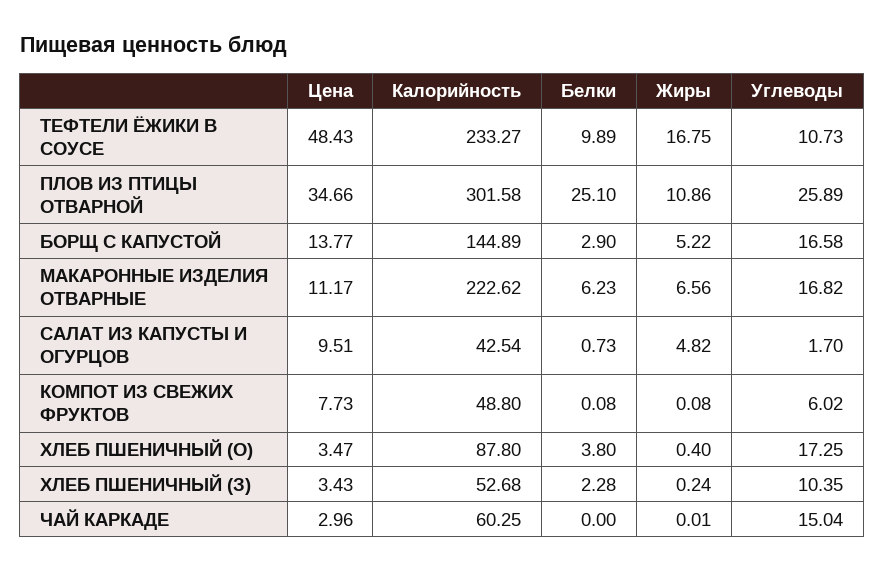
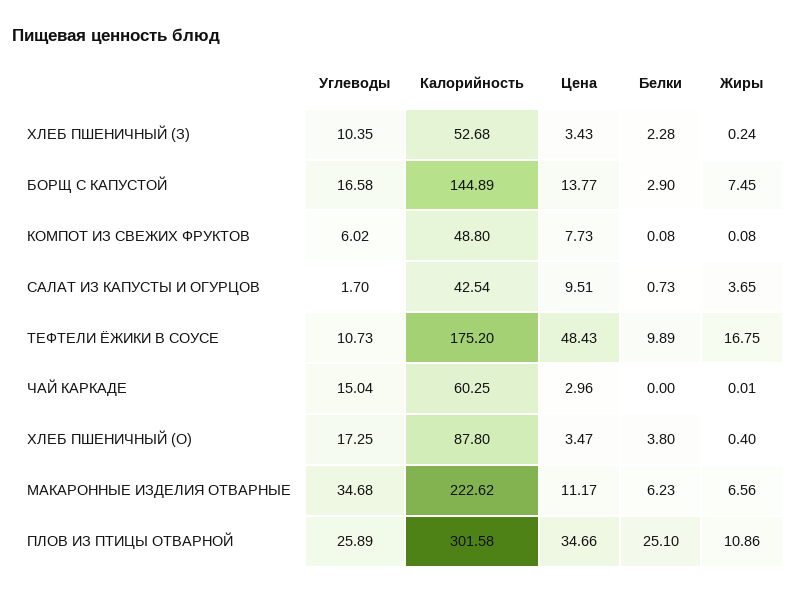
  {
    "Цена": {
      "ТЕФТЕЛИ ЁЖИКИ В СОУСЕ": 48.43,
      "ПЛОВ ИЗ ПТИЦЫ ОТВАРНОЙ": 34.66,
      "БОРЩ С КАПУСТОЙ": 13.77,
      "МАКАРОННЫЕ ИЗДЕЛИЯ ОТВАРНЫЕ": 11.17,
      "САЛАТ ИЗ КАПУСТЫ И ОГУРЦОВ": 9.51,
      "КОМПОТ ИЗ СВЕЖИХ ФРУКТОВ": 7.73,
      "ХЛЕБ ПШЕНИЧНЫЙ (О)": 3.47,
      "ХЛЕБ ПШЕНИЧНЫЙ (З)": 3.43,
      "ЧАЙ КАРКАДЕ": 2.96
    },
    "Калорийность": {
-     "ТЕФТЕЛИ ЁЖИКИ В СОУСЕ": 233.27,
+     "ТЕФТЕЛИ ЁЖИКИ В СОУСЕ": 175.2,
      "ПЛОВ ИЗ ПТИЦЫ ОТВАРНОЙ": 301.58,
      "БОРЩ С КАПУСТОЙ": 144.89,
      "МАКАРОННЫЕ ИЗДЕЛИЯ ОТВАРНЫЕ": 222.62,
      "САЛАТ ИЗ КАПУСТЫ И ОГУРЦОВ": 42.54,
      "КОМПОТ ИЗ СВЕЖИХ ФРУКТОВ": 48.8,
      "ХЛЕБ ПШЕНИЧНЫЙ (О)": 87.8,
      "ХЛЕБ ПШЕНИЧНЫЙ (З)": 52.68,
      "ЧАЙ КАРКАДЕ": 60.25
    },
    "Белки": {
      "ТЕФТЕЛИ ЁЖИКИ В СОУСЕ": 9.89,
      "ПЛОВ ИЗ ПТИЦЫ ОТВАРНОЙ": 25.1,
      "БОРЩ С КАПУСТОЙ": 2.9,
      "МАКАРОННЫЕ ИЗДЕЛИЯ ОТВАРНЫЕ": 6.23,
      "САЛАТ ИЗ КАПУСТЫ И ОГУРЦОВ": 0.73,
      "КОМПОТ ИЗ СВЕЖИХ ФРУКТОВ": 0.08,
      "ХЛЕБ ПШЕНИЧНЫЙ (О)": 3.8,
      "ХЛЕБ ПШЕНИЧНЫЙ (З)": 2.28,
      "ЧАЙ КАРКАДЕ": 0
    },
    "Жиры": {
      "ТЕФТЕЛИ ЁЖИКИ В СОУСЕ": 16.75,
      "ПЛОВ ИЗ ПТИЦЫ ОТВАРНОЙ": 10.86,
-     "БОРЩ С КАПУСТОЙ": 5.22,
+     "БОРЩ С КАПУСТОЙ": 7.45,
      "МАКАРОННЫЕ ИЗДЕЛИЯ ОТВАРНЫЕ": 6.56,
-     "САЛАТ ИЗ КАПУСТЫ И ОГУРЦОВ": 4.82,
+     "САЛАТ ИЗ КАПУСТЫ И ОГУРЦОВ": 3.65,
      "КОМПОТ ИЗ СВЕЖИХ ФРУКТОВ": 0.08,
      "ХЛЕБ ПШЕНИЧНЫЙ (О)": 0.4,
      "ХЛЕБ ПШЕНИЧНЫЙ (З)": 0.24,
      "ЧАЙ КАРКАДЕ": 0.01
    },
    "Углеводы": {
      "ТЕФТЕЛИ ЁЖИКИ В СОУСЕ": 10.73,
      "ПЛОВ ИЗ ПТИЦЫ ОТВАРНОЙ": 25.89,
      "БОРЩ С КАПУСТОЙ": 16.58,
-     "МАКАРОННЫЕ ИЗДЕЛИЯ ОТВАРНЫЕ": 16.82,
+     "МАКАРОННЫЕ ИЗДЕЛИЯ ОТВАРНЫЕ": 34.68,
      "САЛАТ ИЗ КАПУСТЫ И ОГУРЦОВ": 1.7,
      "КОМПОТ ИЗ СВЕЖИХ ФРУКТОВ": 6.02,
      "ХЛЕБ ПШЕНИЧНЫЙ (О)": 17.25,
      "ХЛЕБ ПШЕНИЧНЫЙ (З)": 10.35,
      "ЧАЙ КАРКАДЕ": 15.04
    }
  }

